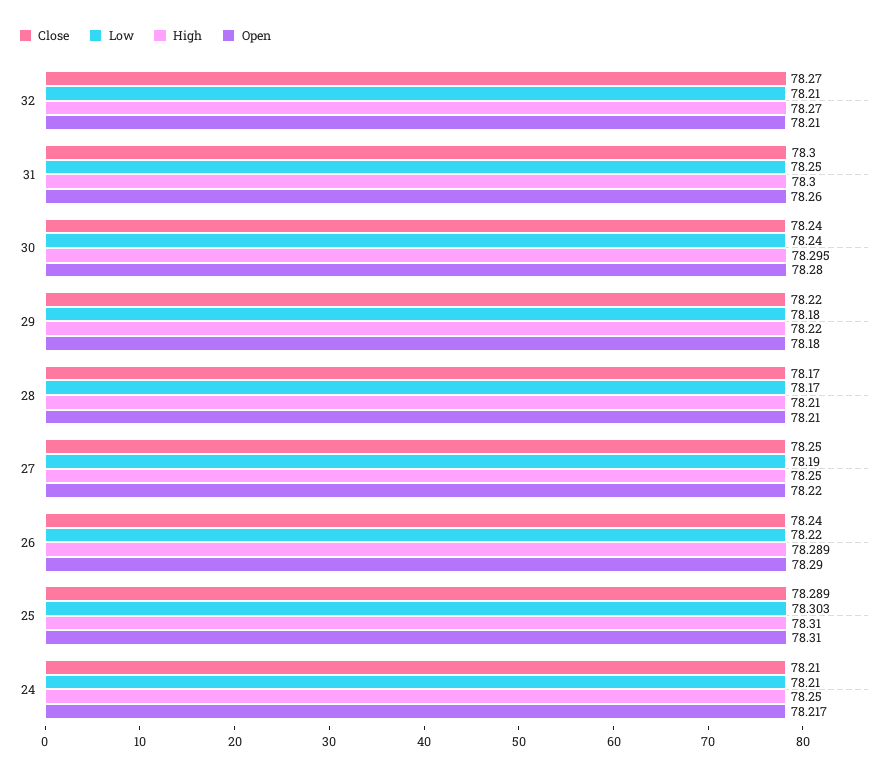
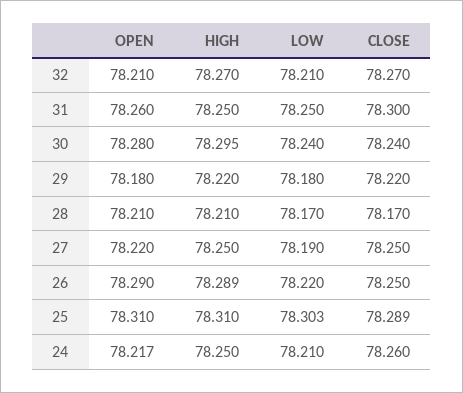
  {
    "Close": {
      "32": 78.27,
      "31": 78.3,
      "30": 78.24,
      "29": 78.22,
      "28": 78.17,
      "27": 78.25,
-     "26": 78.24,
+     "26": 78.25,
      "25": 78.289,
-     "24": 78.21
+     "24": 78.26
    },
    "Low": {
      "32": 78.21,
      "31": 78.25,
      "30": 78.24,
      "29": 78.18,
      "28": 78.17,
      "27": 78.19,
      "26": 78.22,
      "25": 78.303,
      "24": 78.21
    },
    "High": {
      "32": 78.27,
-     "31": 78.3,
+     "31": 78.25,
      "30": 78.295,
      "29": 78.22,
      "28": 78.21,
      "27": 78.25,
      "26": 78.289,
      "25": 78.31,
      "24": 78.25
    },
    "Open": {
      "32": 78.21,
      "31": 78.26,
      "30": 78.28,
      "29": 78.18,
      "28": 78.21,
      "27": 78.22,
      "26": 78.29,
      "25": 78.31,
      "24": 78.217
    }
  }

